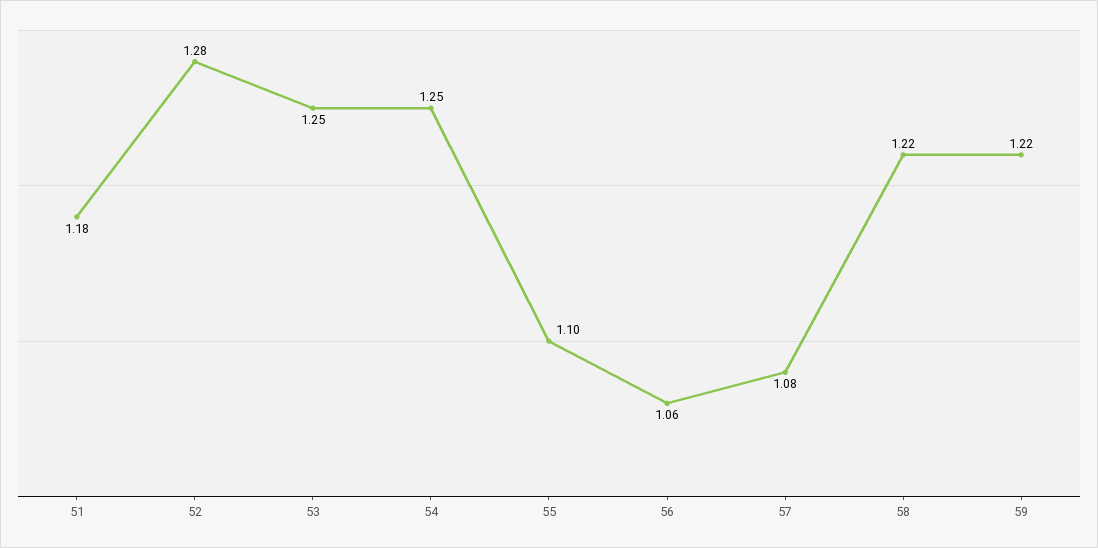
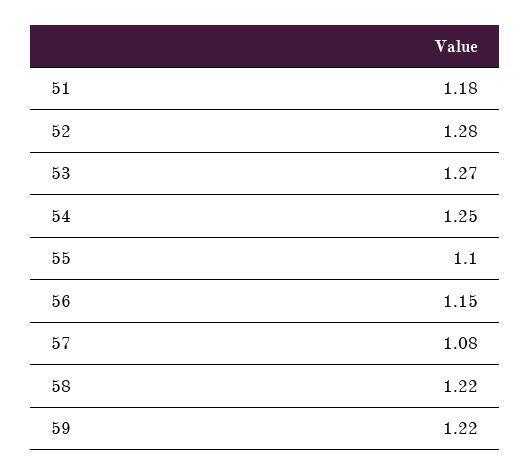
  {
    "51": 1.18,
    "52": 1.28,
-   "53": 1.25,
+   "53": 1.27,
    "54": 1.25,
    "55": 1.1,
-   "56": 1.06,
+   "56": 1.15,
    "57": 1.08,
    "58": 1.22,
    "59": 1.22
  }

